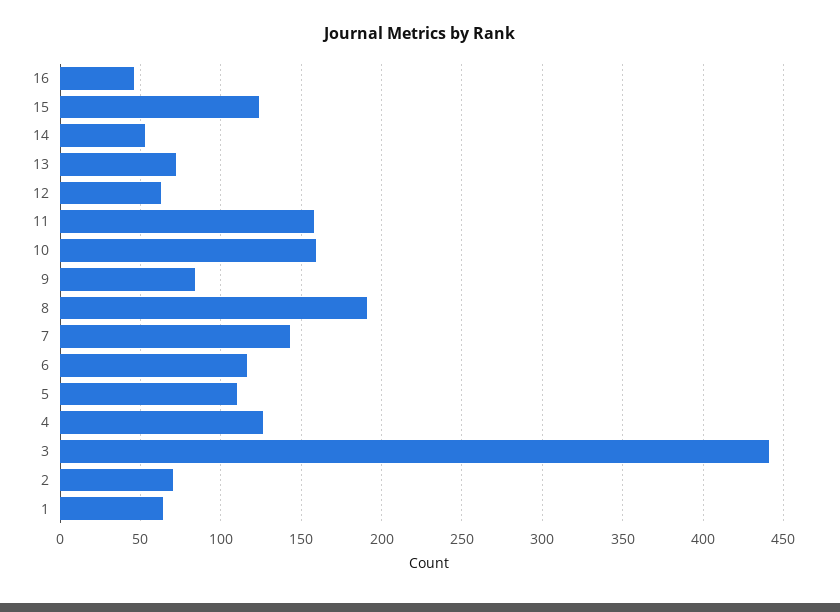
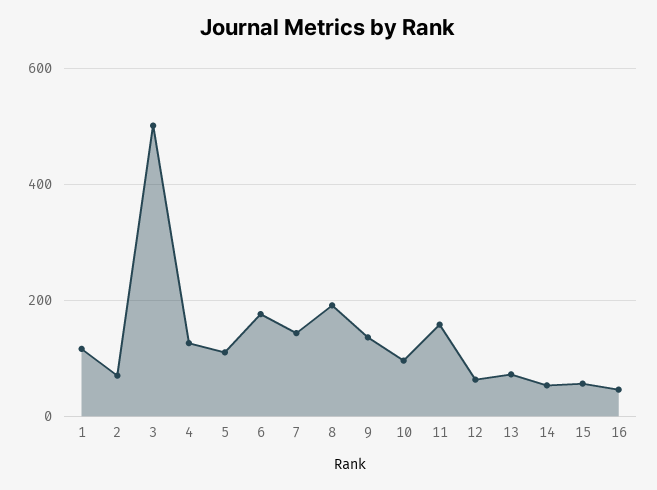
  {
    "16": 45,
-   "15": 125,
+   "15": 60,
    "14": 55,
    "13": 70,
    "12": 65,
    "11": 160,
-   "10": 160,
+   "10": 100,
-   "9": 85,
+   "9": 140,
    "8": 190,
    "7": 145,
-   "6": 115,
+   "6": 180,
    "5": 110,
    "4": 125,
-   "3": 440,
+   "3": 500,
    "2": 70,
-   "1": 65
+   "1": 120
  }

